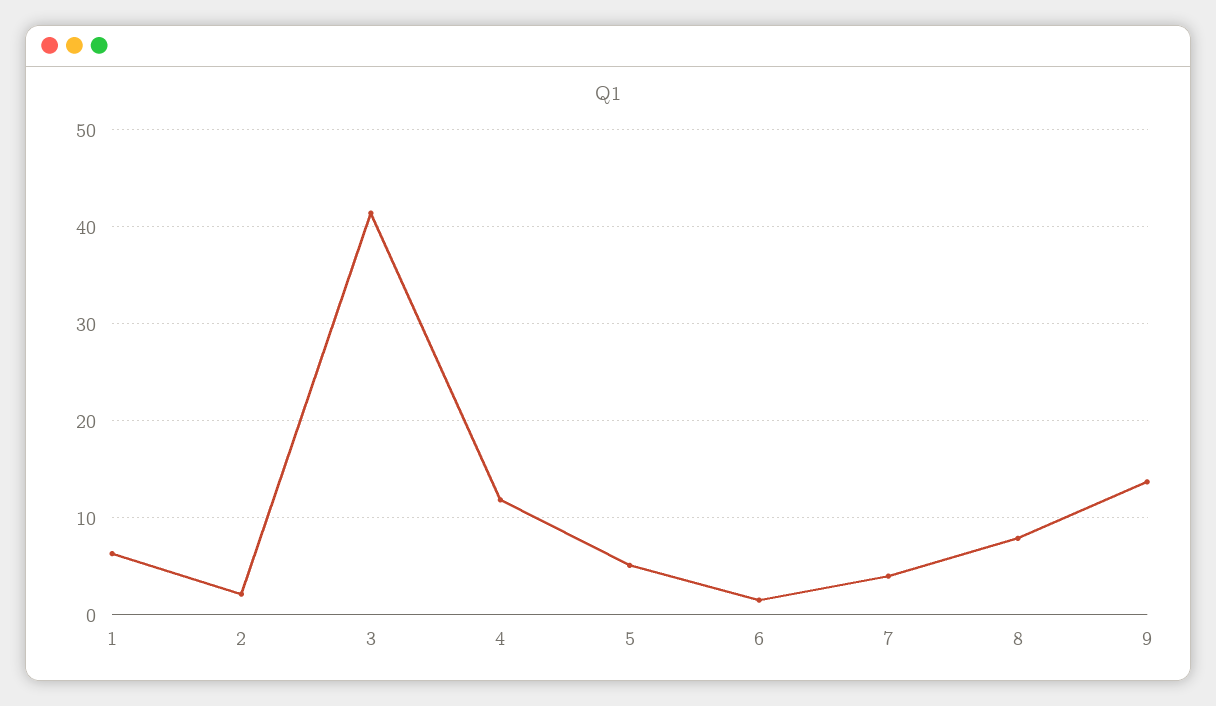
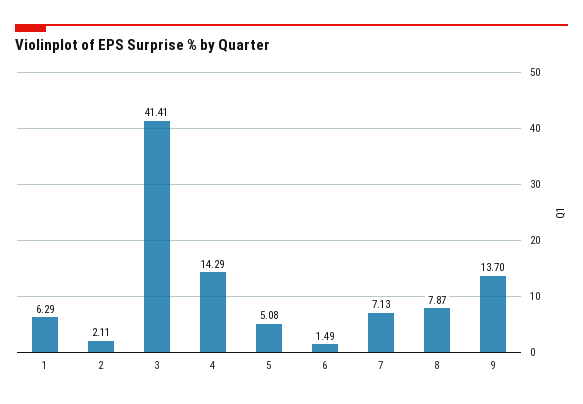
  {
    "1": 6.29,
    "2": 2.11,
    "3": 41.41,
-   "4": 12,
+   "4": 14.29,
    "5": 5.08,
    "6": 1.49,
-   "7": 4,
+   "7": 7.13,
    "8": 7.87,
    "9": 13.7
  }

